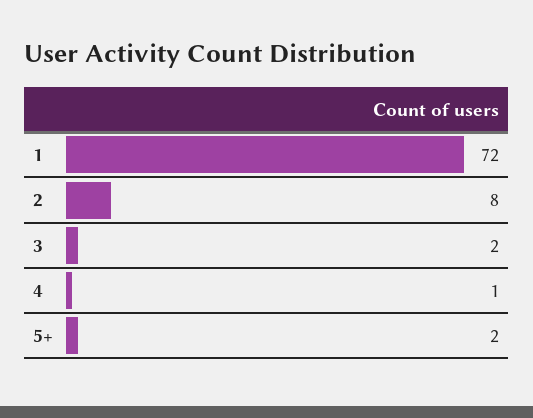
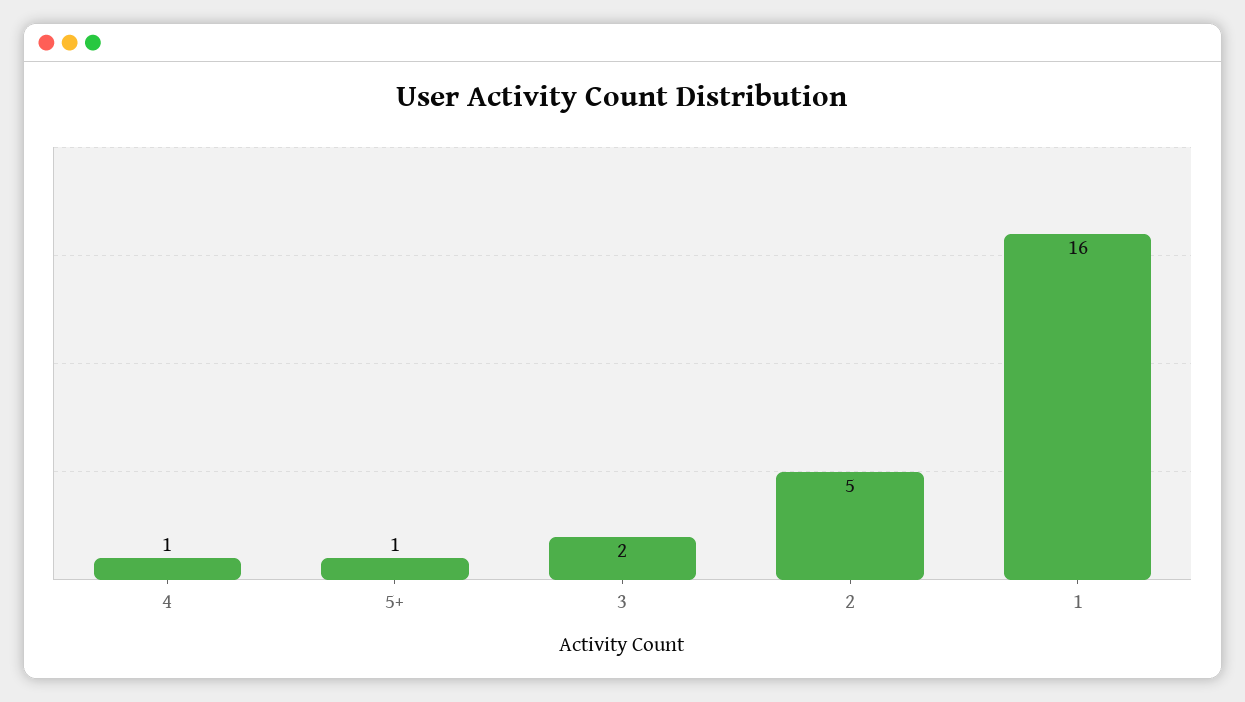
  {
-   "1": 72,
+   "1": 16,
-   "2": 8,
+   "2": 5,
    "3": 2,
    "4": 1,
-   "5+": 2
+   "5+": 1
  }

